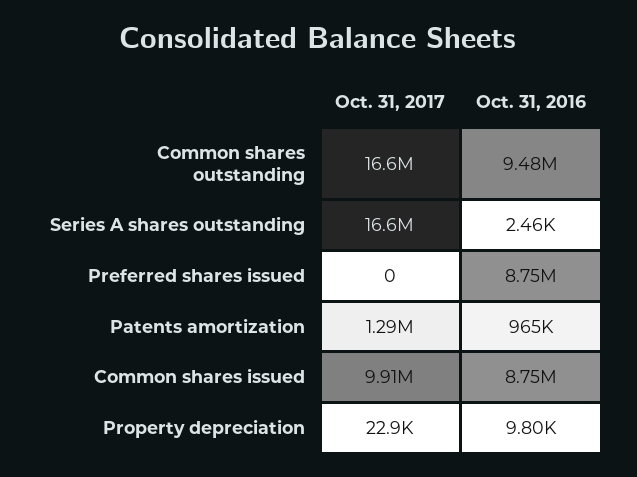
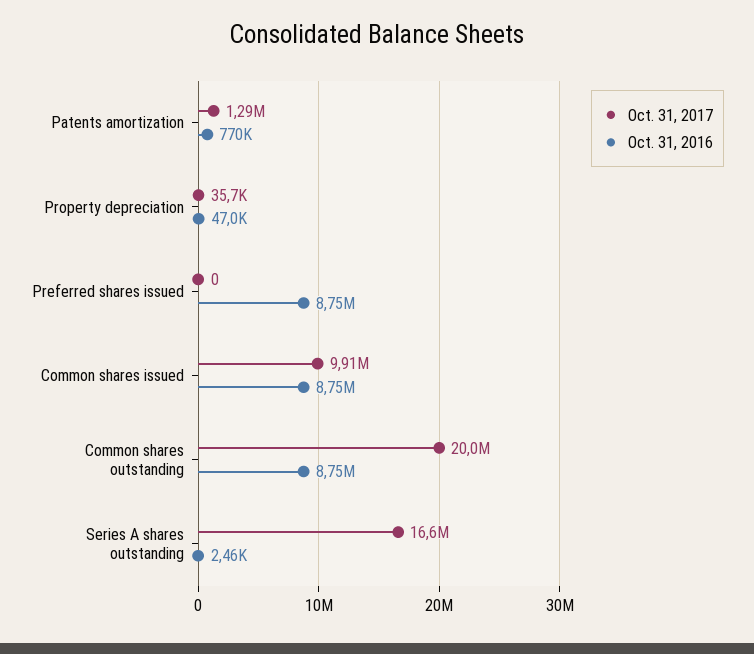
  {
    "Oct. 31, 2017": {
-     "Common shares outstanding": 16600000,
+     "Common shares outstanding": 20000000,
      "Series A shares outstanding": 16600000,
      "Preferred shares issued": 0,
      "Patents amortization": 1290000,
      "Common shares issued": 9910000,
-     "Property depreciation": 22900
+     "Property depreciation": 35700
    },
    "Oct. 31, 2016": {
-     "Common shares outstanding": 9480000,
+     "Common shares outstanding": 8750000,
      "Series A shares outstanding": 2460,
      "Preferred shares issued": 8750000,
-     "Patents amortization": 965000,
+     "Patents amortization": 770000,
      "Common shares issued": 8750000,
-     "Property depreciation": 9800
+     "Property depreciation": 47000
    }
  }

